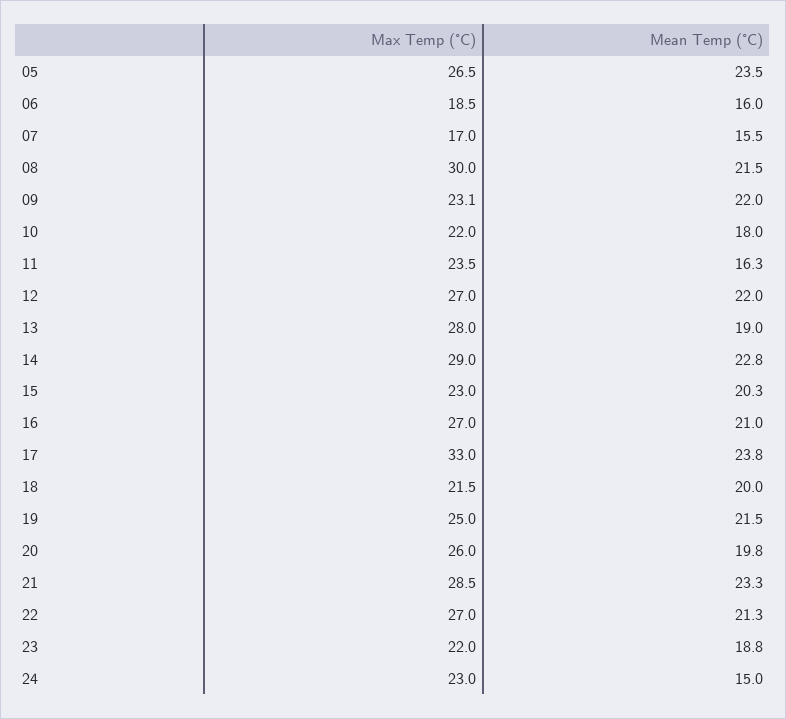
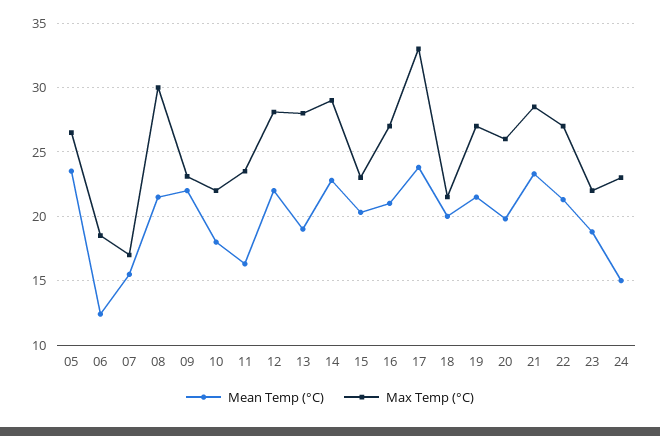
  {
    "Max Temp (°C)": {
      "05": 26.5,
      "06": 18.5,
      "07": 17,
      "08": 30,
      "09": 23.1,
      "10": 22,
      "11": 23.5,
-     "12": 27,
+     "12": 28,
      "13": 28,
      "14": 29,
      "15": 23,
      "16": 27,
      "17": 33,
      "18": 21.5,
-     "19": 25,
+     "19": 27,
      "20": 26,
      "21": 28.5,
      "22": 27,
      "23": 22,
      "24": 23
    },
    "Mean Temp (°C)": {
      "05": 23.5,
-     "06": 16,
+     "06": 12.5,
      "07": 15.5,
      "08": 21.5,
      "09": 22,
      "10": 18,
      "11": 16.3,
      "12": 22,
      "13": 19,
      "14": 22.8,
      "15": 20.3,
      "16": 21,
      "17": 23.8,
      "18": 20,
      "19": 21.5,
      "20": 19.8,
      "21": 23.3,
      "22": 21.3,
      "23": 18.8,
      "24": 15
    }
  }

